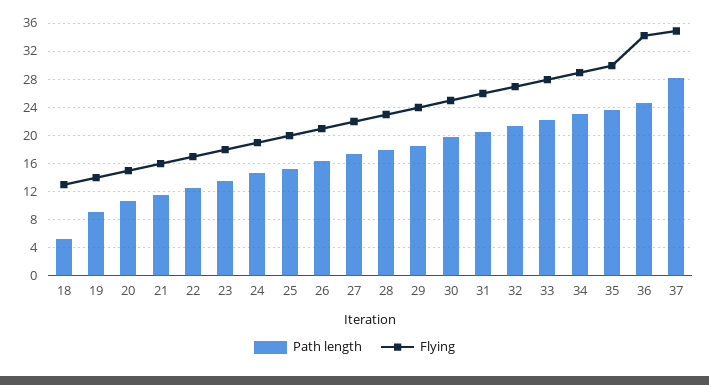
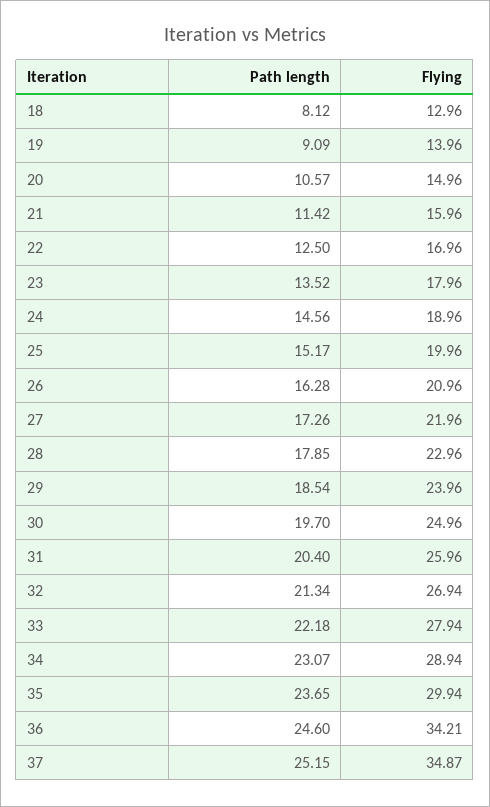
  {
    "Path length": {
-     "18": 5,
+     "18": 8.12,
      "19": 9.09,
      "20": 10.57,
      "21": 11.42,
      "22": 12.5,
      "23": 13.52,
      "24": 14.56,
      "25": 15.17,
      "26": 16.28,
      "27": 17.26,
      "28": 17.85,
      "29": 18.54,
      "30": 19.7,
      "31": 20.4,
      "32": 21.34,
      "33": 22.18,
      "34": 23.07,
      "35": 23.65,
      "36": 24.6,
-     "37": 28
+     "37": 25.15
    },
    "Flying": {
      "18": 12.96,
      "19": 13.96,
      "20": 14.96,
      "21": 15.96,
      "22": 16.96,
      "23": 17.96,
      "24": 18.96,
      "25": 19.96,
      "26": 20.96,
      "27": 21.96,
      "28": 22.96,
      "29": 23.96,
      "30": 24.96,
      "31": 25.96,
      "32": 26.94,
      "33": 27.94,
      "34": 28.94,
      "35": 29.94,
      "36": 34.21,
      "37": 34.87
    }
  }

